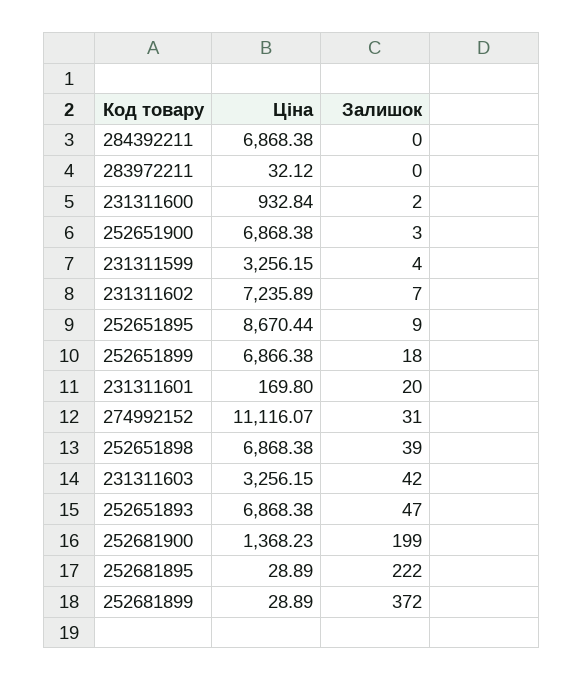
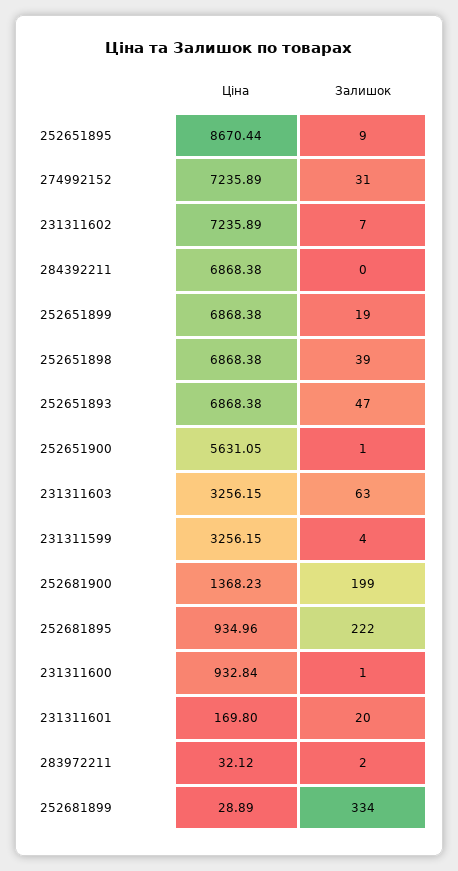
  {
    "Ціна": {
      "284392211": 6868.38,
      "283972211": 32.12,
      "231311600": 932.84,
-     "252651900": 6868.38,
+     "252651900": 5631.05,
      "231311599": 3256.15,
      "231311602": 7235.89,
      "252651895": 8670.44,
-     "252651899": 6866.38,
+     "252651899": 6868.38,
      "231311601": 169.8,
-     "274992152": 11116.07,
+     "274992152": 7235.89,
      "252651898": 6868.38,
      "231311603": 3256.15,
      "252651893": 6868.38,
      "252681900": 1368.23,
-     "252681895": 28.89,
+     "252681895": 934.96,
      "252681899": 28.89
    },
    "Залишок": {
      "284392211": 0,
-     "283972211": 0,
+     "283972211": 2,
-     "231311600": 2,
+     "231311600": 1,
-     "252651900": 3,
+     "252651900": 1,
      "231311599": 4,
      "231311602": 7,
      "252651895": 9,
-     "252651899": 18,
+     "252651899": 19,
      "231311601": 20,
      "274992152": 31,
      "252651898": 39,
-     "231311603": 42,
+     "231311603": 63,
      "252651893": 47,
      "252681900": 199,
      "252681895": 222,
-     "252681899": 372
+     "252681899": 334
    }
  }

